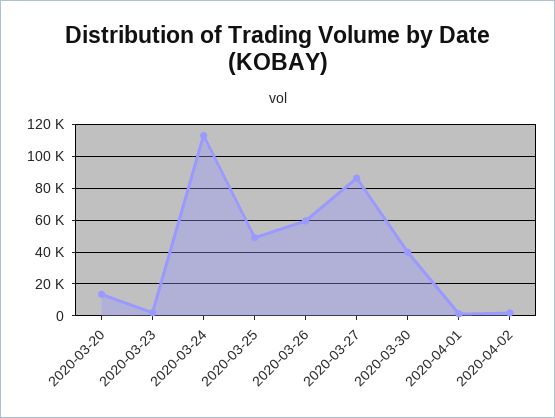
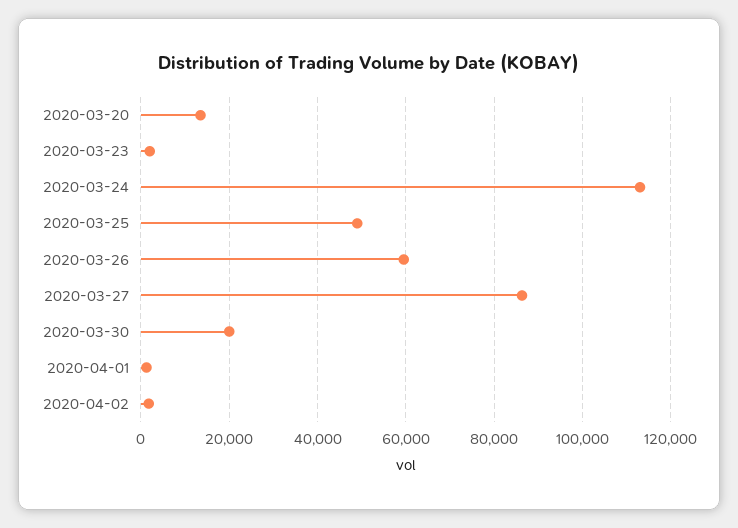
  {
    "2020-03-20": 14000,
    "2020-03-23": 2000,
    "2020-03-24": 114000,
    "2020-03-25": 50000,
    "2020-03-26": 60000,
    "2020-03-27": 86000,
-   "2020-03-30": 40000,
+   "2020-03-30": 20000,
    "2020-04-01": 2000,
    "2020-04-02": 2000
  }

